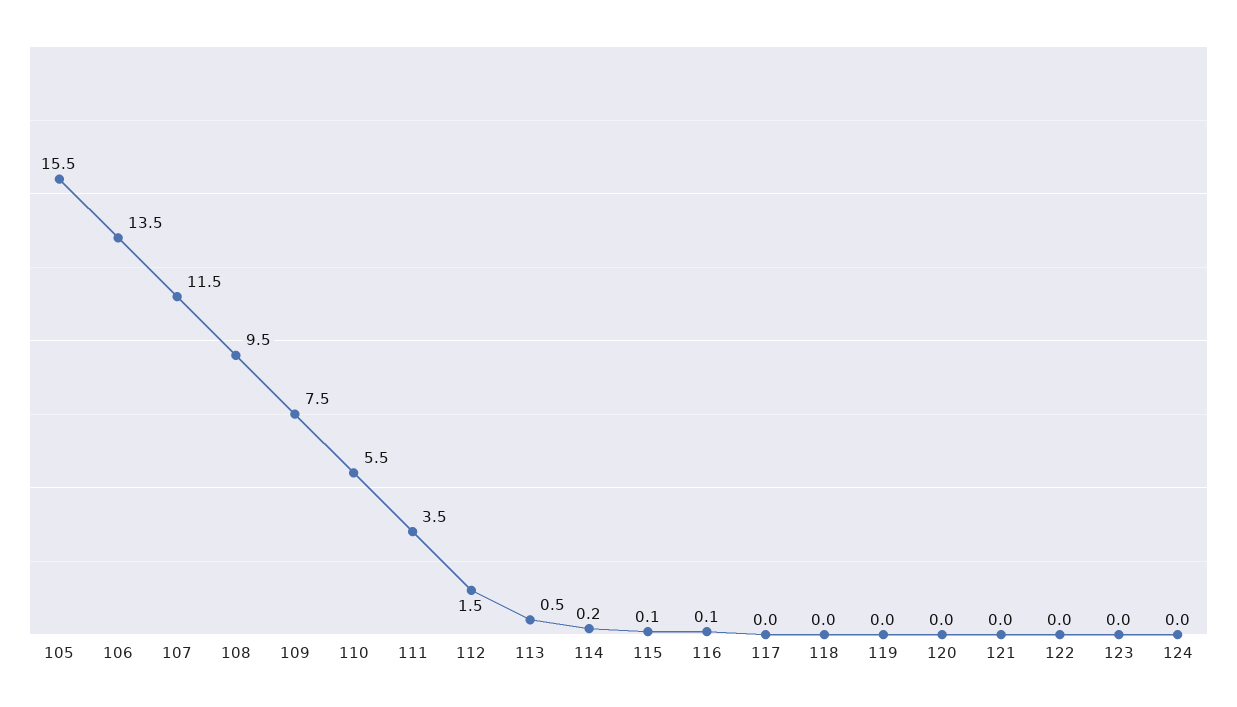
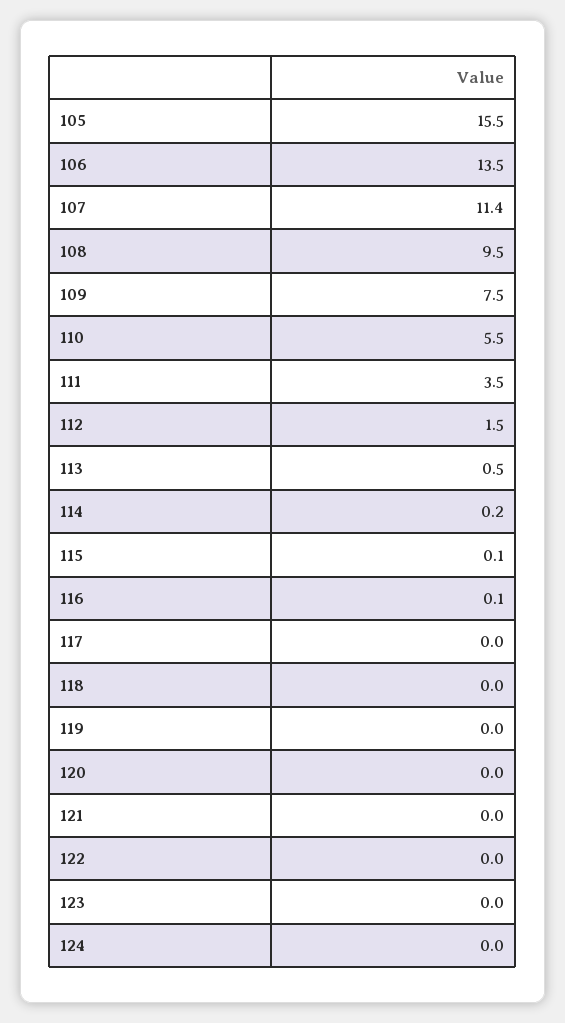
  {
    "105": 15.5,
    "106": 13.5,
-   "107": 11.5,
+   "107": 11.4,
    "108": 9.5,
    "109": 7.5,
    "110": 5.5,
    "111": 3.5,
    "112": 1.5,
    "113": 0.5,
    "114": 0.2,
    "115": 0.1,
    "116": 0.1,
    "117": 0,
    "118": 0,
    "119": 0,
    "120": 0,
    "121": 0,
    "122": 0,
    "123": 0,
    "124": 0
  }

